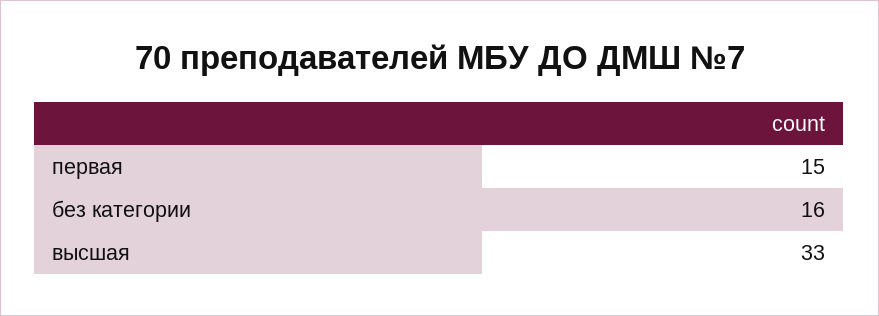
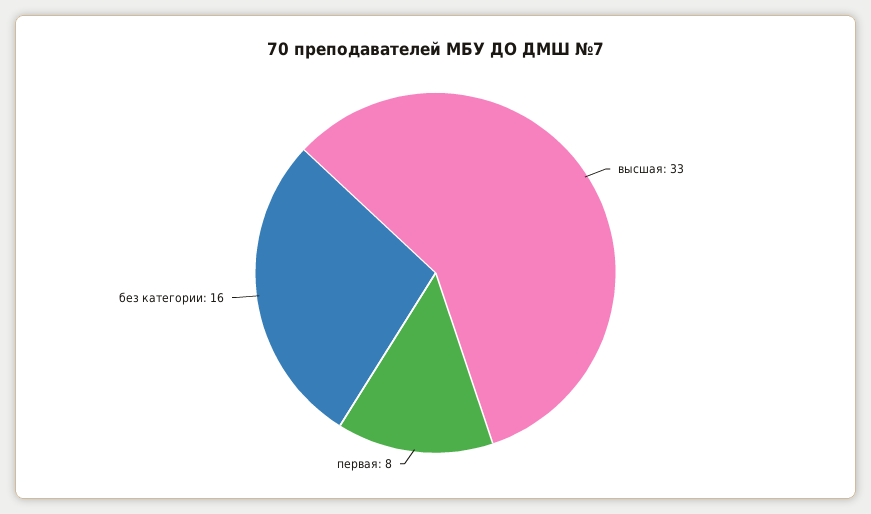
  {
-   "первая": 15,
+   "первая": 8,
    "без категории": 16,
    "высшая": 33
  }

